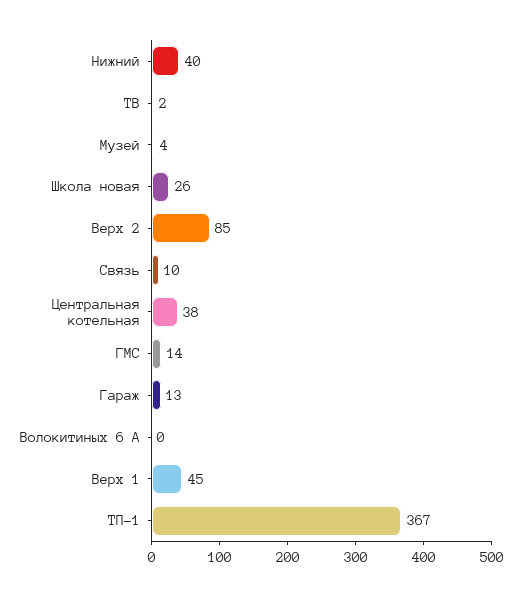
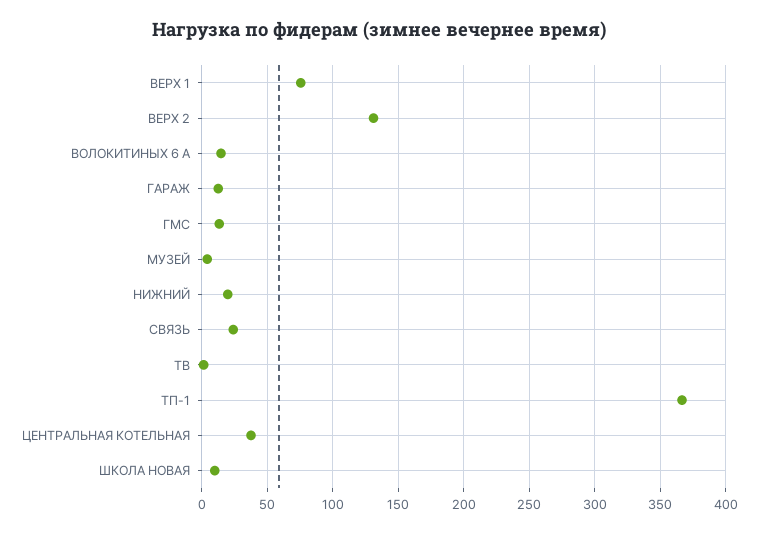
  {
-   "Нижний": 40,
+   "Нижний": 20,
    "ТВ": 2,
    "Музей": 4,
-   "Школа новая": 26,
+   "Школа новая": 10,
-   "Верх 2": 85,
+   "Верх 2": 130,
-   "Связь": 10,
+   "Связь": 25,
    "Центральная котельная": 38,
    "ГМС": 14,
    "Гараж": 13,
-   "Волокитиных 6 А": 0,
+   "Волокитиных 6 А": 15,
-   "Верх 1": 45,
+   "Верх 1": 75,
    "ТП-1": 367
  }

